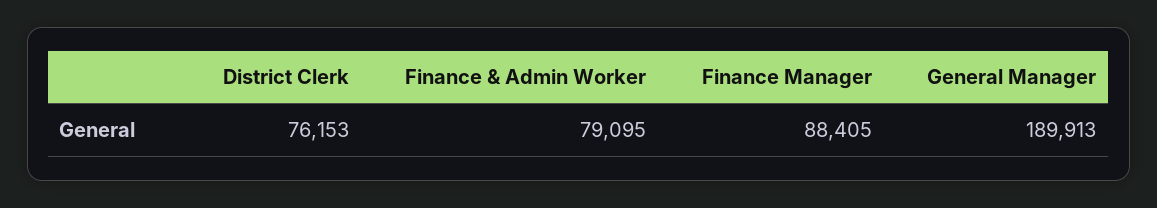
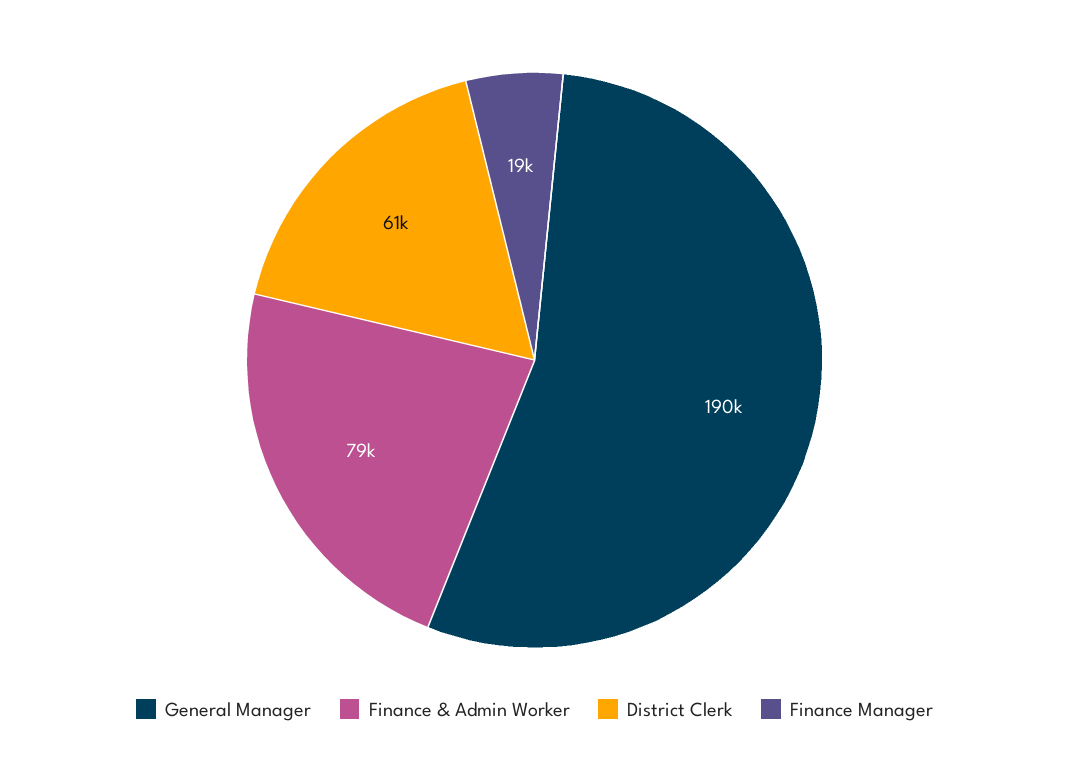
  {
-   "District Clerk": 76153,
+   "District Clerk": 61000,
    "Finance & Admin Worker": 79095,
-   "Finance Manager": 88405,
+   "Finance Manager": 19000,
    "General Manager": 189913
  }

